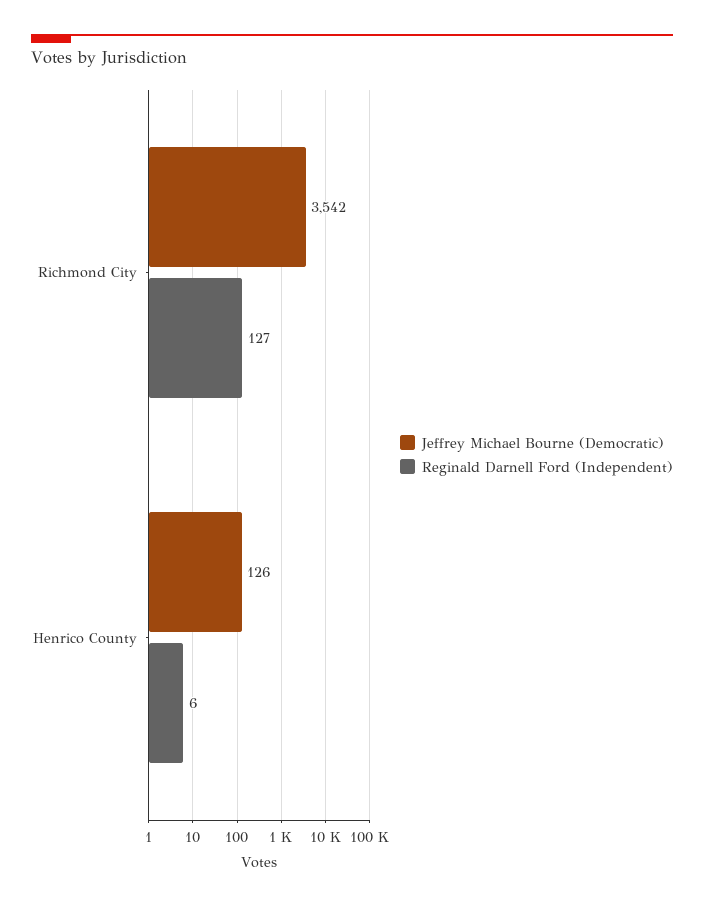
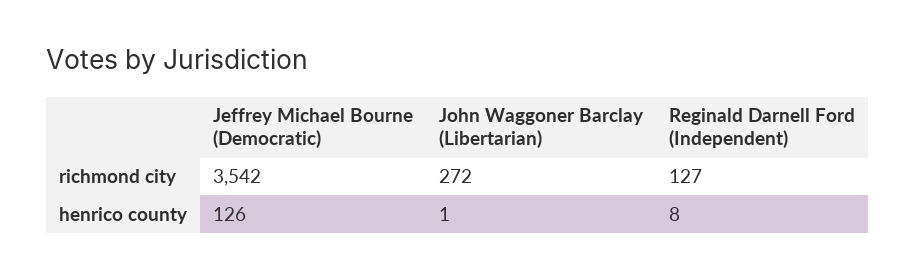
  {
    "Jeffrey Michael Bourne (Democratic)": {
      "Richmond City": 3542,
      "Henrico County": 126
    },
    "Reginald Darnell Ford (Independent)": {
      "Richmond City": 127,
-     "Henrico County": 6
+     "Henrico County": 8
-   }
+   },
+   "John Waggoner Barclay (Libertarian)": {
+     "Richmond City": 272,
+     "Henrico County": 1
+   }
  }

